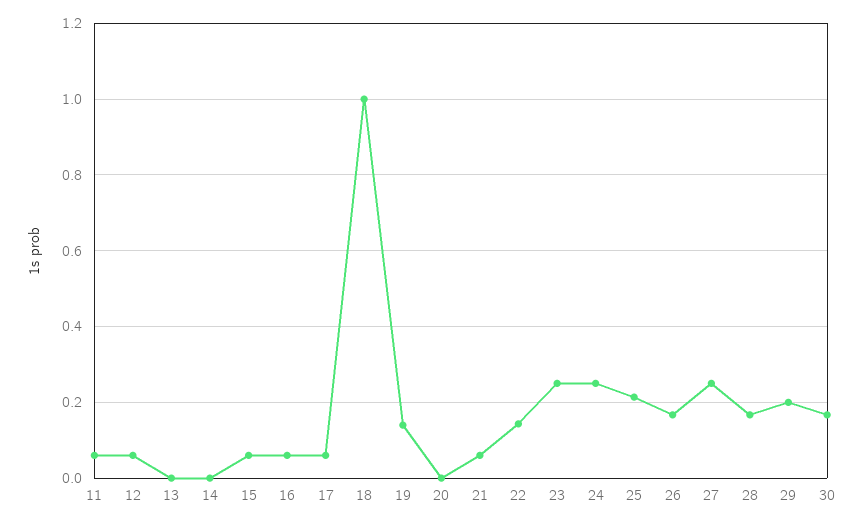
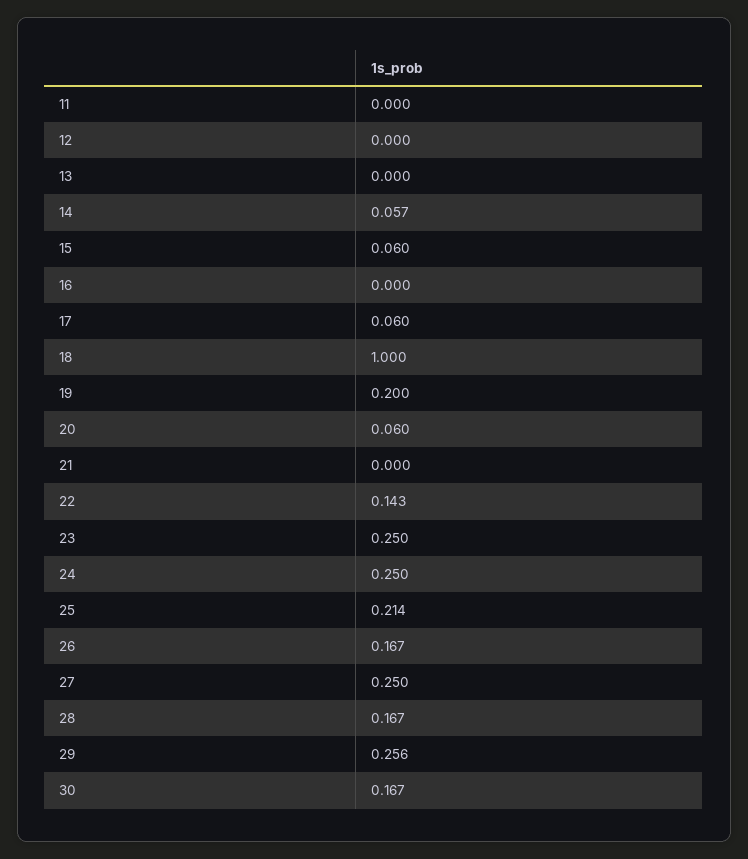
  {
-   "11": 0.06,
+   "11": 0,
-   "12": 0.06,
+   "12": 0,
    "13": 0,
-   "14": 0,
+   "14": 0.057,
    "15": 0.06,
-   "16": 0.06,
+   "16": 0,
    "17": 0.06,
    "18": 1,
-   "19": 0.14,
+   "19": 0.2,
-   "20": 0,
+   "20": 0.06,
-   "21": 0.06,
+   "21": 0,
    "22": 0.143,
    "23": 0.25,
    "24": 0.25,
    "25": 0.214,
    "26": 0.167,
    "27": 0.25,
    "28": 0.167,
-   "29": 0.2,
+   "29": 0.256,
    "30": 0.167
  }

